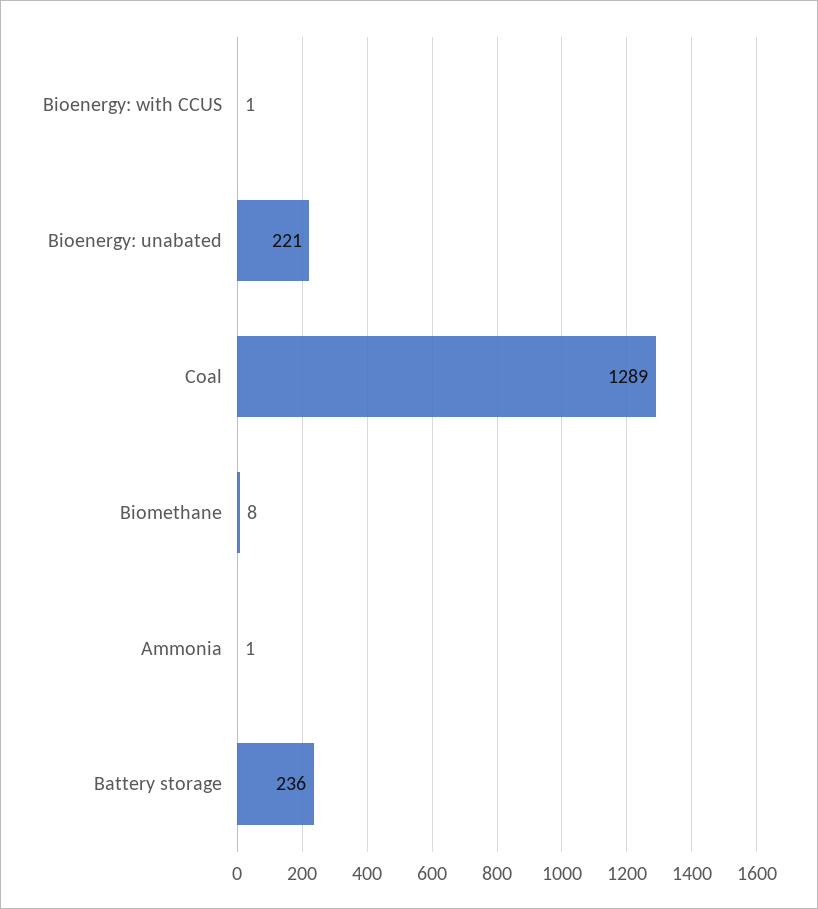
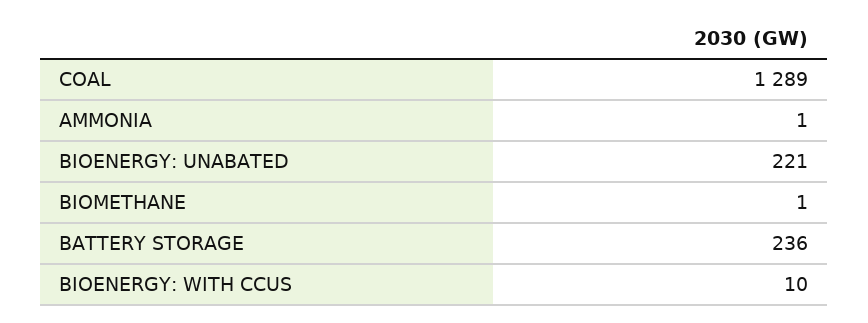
  {
-   "Bioenergy: with CCUS": 1,
+   "Bioenergy: with CCUS": 10,
    "Bioenergy: unabated": 221,
    "Coal": 1289,
-   "Biomethane": 8,
+   "Biomethane": 1,
    "Ammonia": 1,
    "Battery storage": 236
  }

